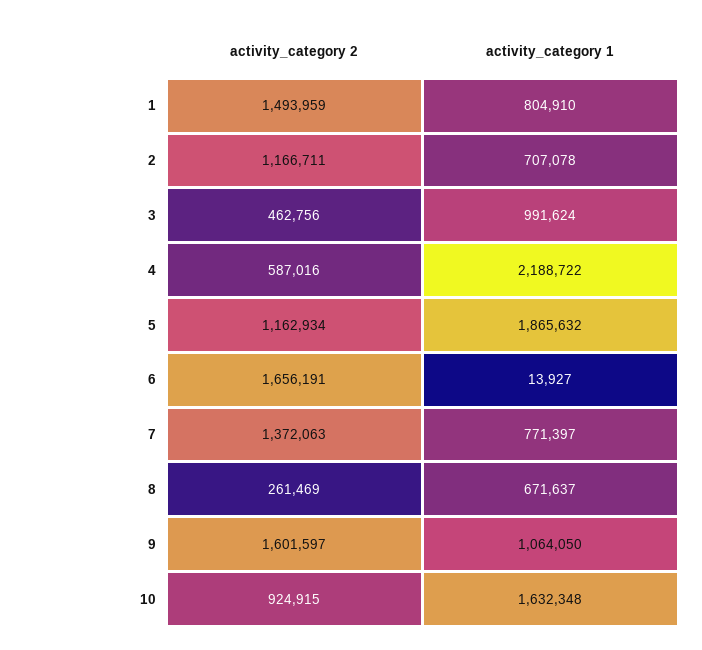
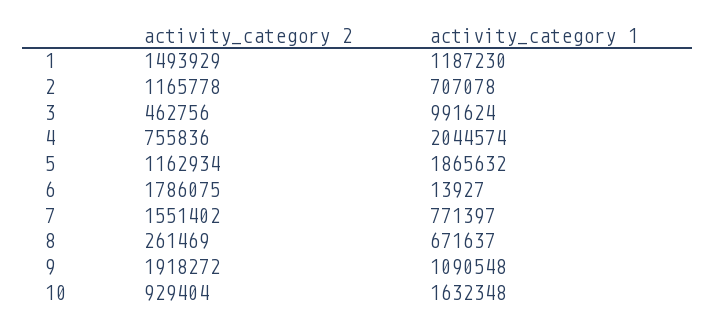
  {
    "activity_category 2": {
-     "1": 1493959,
+     "1": 1493929,
-     "2": 1166711,
+     "2": 1165778,
      "3": 462756,
-     "4": 587016,
+     "4": 755836,
      "5": 1162934,
-     "6": 1656191,
+     "6": 1786075,
-     "7": 1372063,
+     "7": 1551402,
      "8": 261469,
-     "9": 1601597,
+     "9": 1918272,
-     "10": 924915
+     "10": 929404
    },
    "activity_category 1": {
-     "1": 804910,
+     "1": 1187230,
      "2": 707078,
      "3": 991624,
-     "4": 2188722,
+     "4": 2044574,
      "5": 1865632,
      "6": 13927,
      "7": 771397,
      "8": 671637,
-     "9": 1064050,
+     "9": 1090548,
      "10": 1632348
    }
  }

